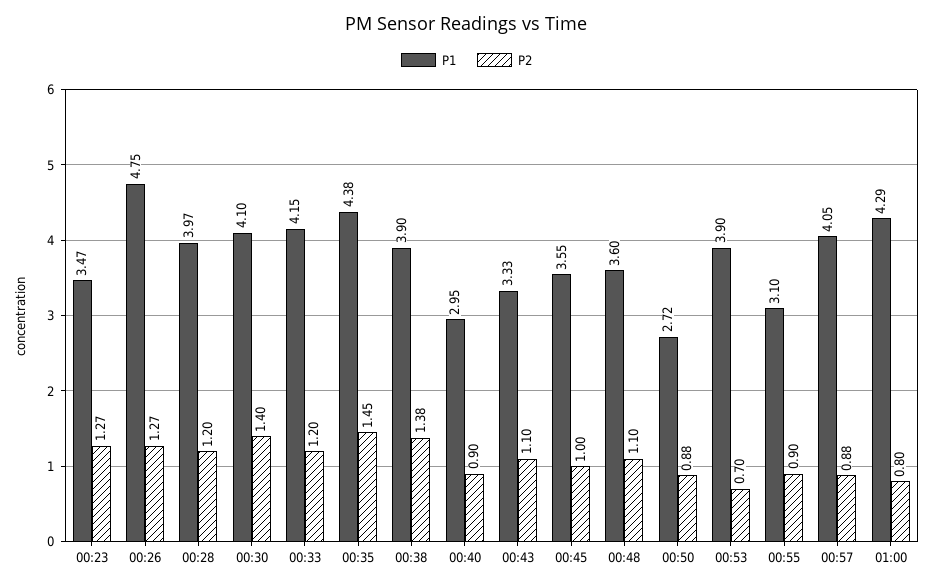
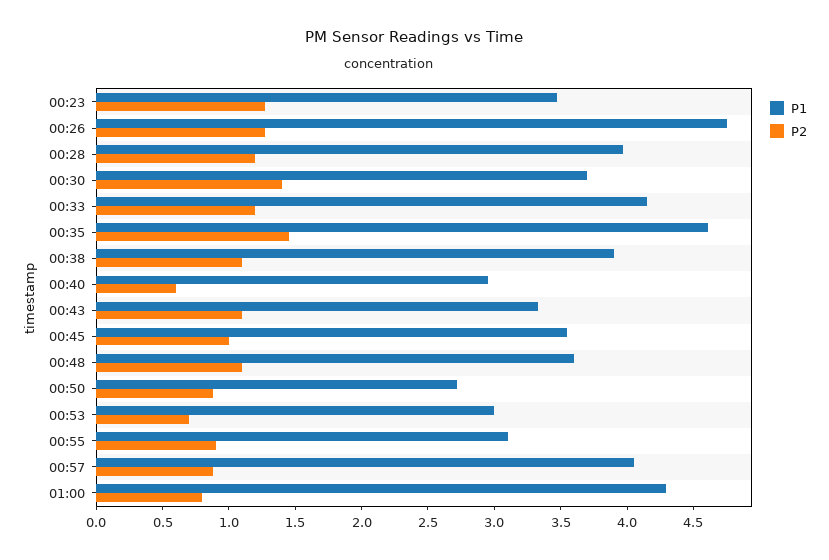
  {
    "P1": {
      "00:23": 3.47,
      "00:26": 4.75,
      "00:28": 3.97,
-     "00:30": 4.1,
+     "00:30": 3.7,
      "00:33": 4.15,
-     "00:35": 4.38,
+     "00:35": 4.6,
      "00:38": 3.9,
      "00:40": 2.95,
      "00:43": 3.33,
      "00:45": 3.55,
      "00:48": 3.6,
      "00:50": 2.72,
-     "00:53": 3.9,
+     "00:53": 3,
      "00:55": 3.1,
      "00:57": 4.05,
      "01:00": 4.29
    },
    "P2": {
      "00:23": 1.27,
      "00:26": 1.27,
      "00:28": 1.2,
      "00:30": 1.4,
      "00:33": 1.2,
      "00:35": 1.45,
-     "00:38": 1.38,
+     "00:38": 1.1,
-     "00:40": 0.9,
+     "00:40": 0.6,
      "00:43": 1.1,
      "00:45": 1,
      "00:48": 1.1,
      "00:50": 0.88,
      "00:53": 0.7,
      "00:55": 0.9,
      "00:57": 0.88,
      "01:00": 0.8
    }
  }

